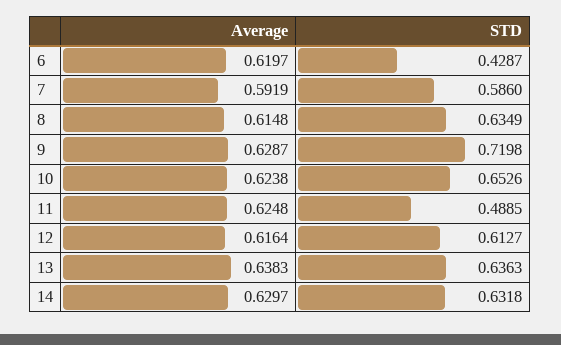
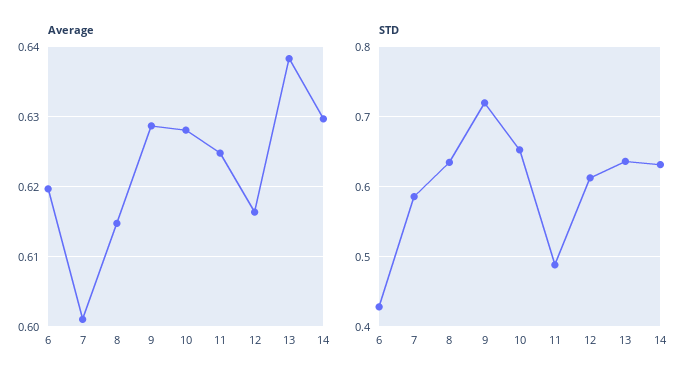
  {
    "Average": {
      "6": 0.6197,
-     "7": 0.5919,
+     "7": 0.601,
      "8": 0.6148,
      "9": 0.6287,
-     "10": 0.6238,
+     "10": 0.628,
      "11": 0.6248,
      "12": 0.6164,
      "13": 0.6383,
      "14": 0.6297
    },
    "STD": {
      "6": 0.4287,
      "7": 0.586,
      "8": 0.6349,
      "9": 0.7198,
      "10": 0.6526,
      "11": 0.4885,
      "12": 0.6127,
      "13": 0.6363,
      "14": 0.6318
    }
  }

